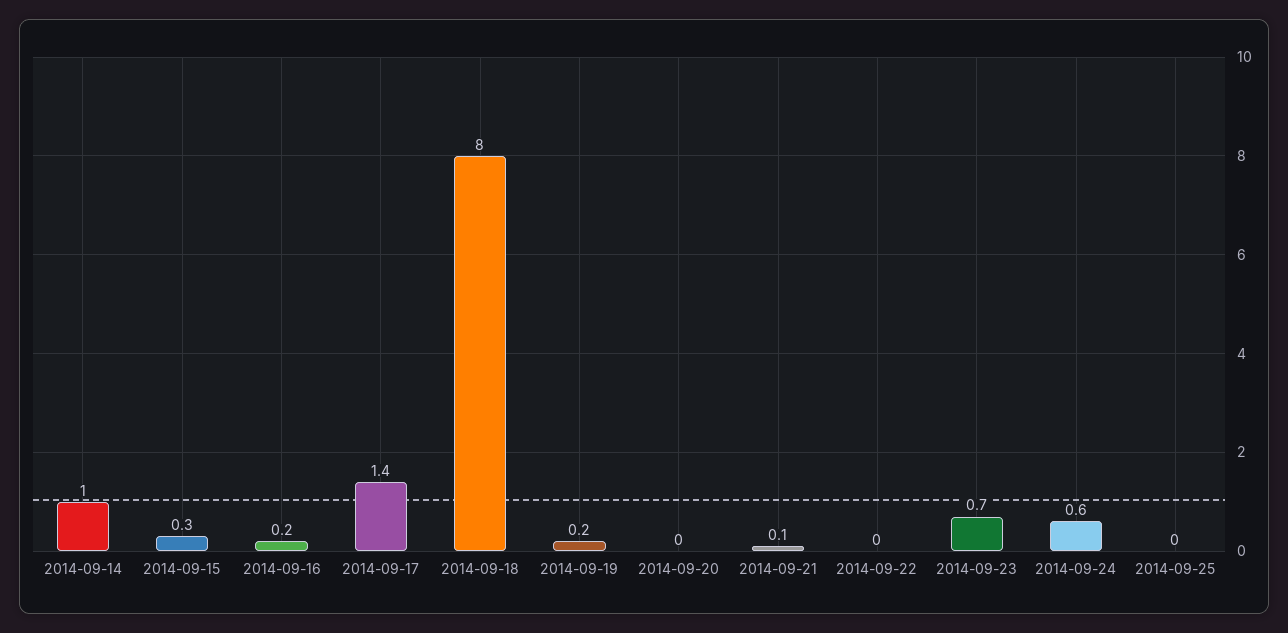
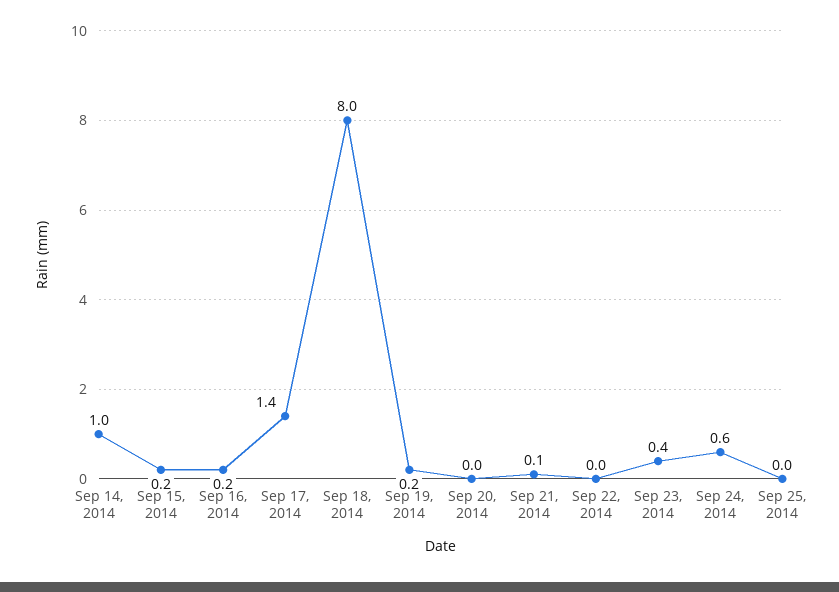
  {
    "2014-09-14": 1,
-   "2014-09-15": 0.3,
+   "2014-09-15": 0.2,
    "2014-09-16": 0.2,
    "2014-09-17": 1.4,
    "2014-09-18": 8,
    "2014-09-19": 0.2,
    "2014-09-20": 0,
    "2014-09-21": 0.1,
    "2014-09-22": 0,
-   "2014-09-23": 0.7,
+   "2014-09-23": 0.4,
    "2014-09-24": 0.6,
    "2014-09-25": 0
  }

